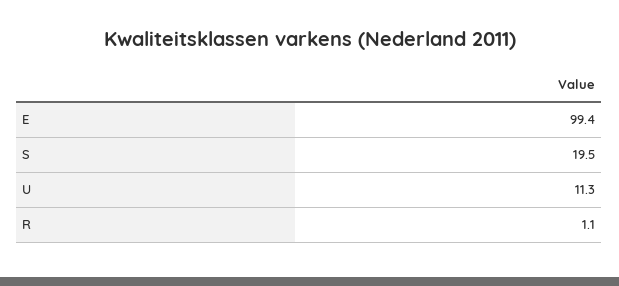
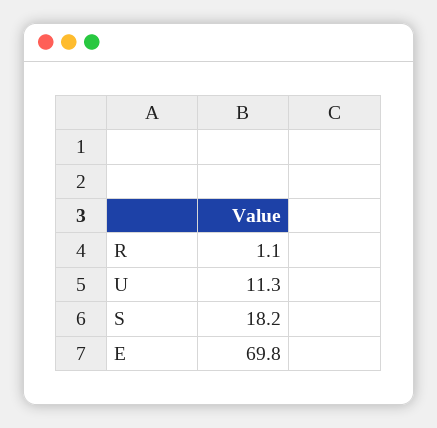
  {
-   "E": 99.4,
+   "E": 69.8,
-   "S": 19.5,
+   "S": 18.2,
    "U": 11.3,
    "R": 1.1
  }

